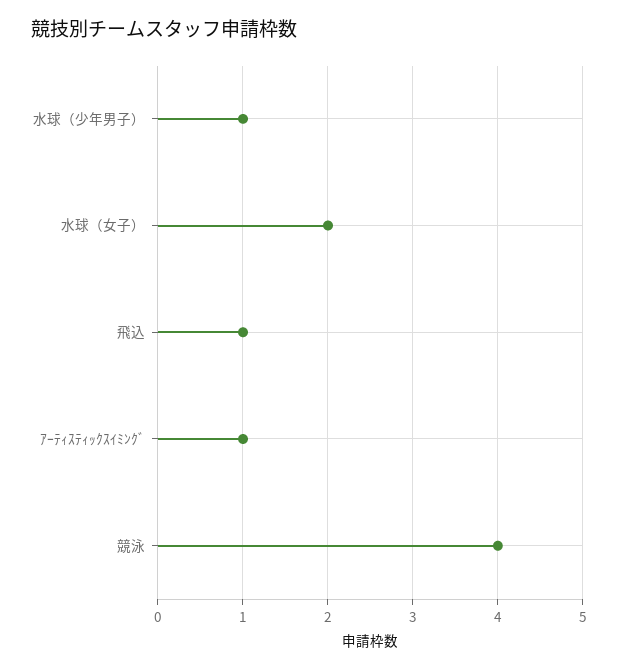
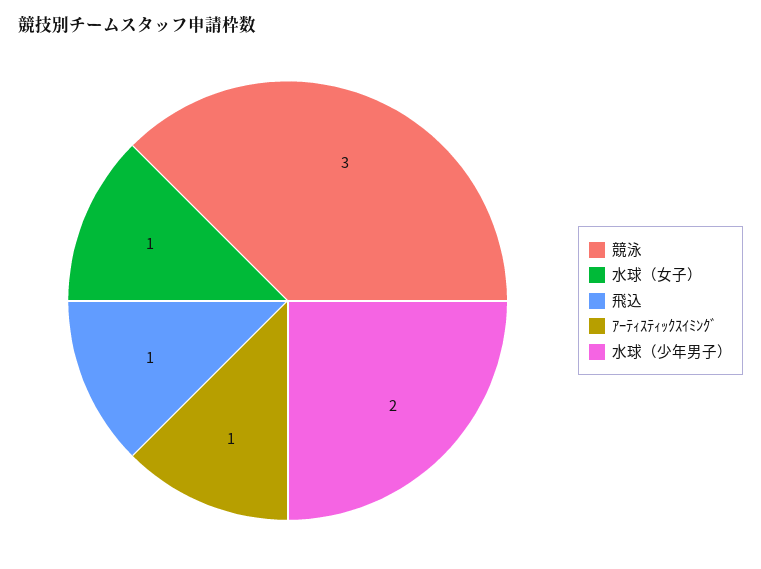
  {
-   "水球（少年男子）": 1,
+   "水球（少年男子）": 2,
-   "水球（女子）": 2,
+   "水球（女子）": 1,
    "飛込": 1,
    "ｱｰﾃｨｽﾃｨｯｸｽｲﾐﾝｸﾞ": 1,
-   "競泳": 4
+   "競泳": 3
  }

